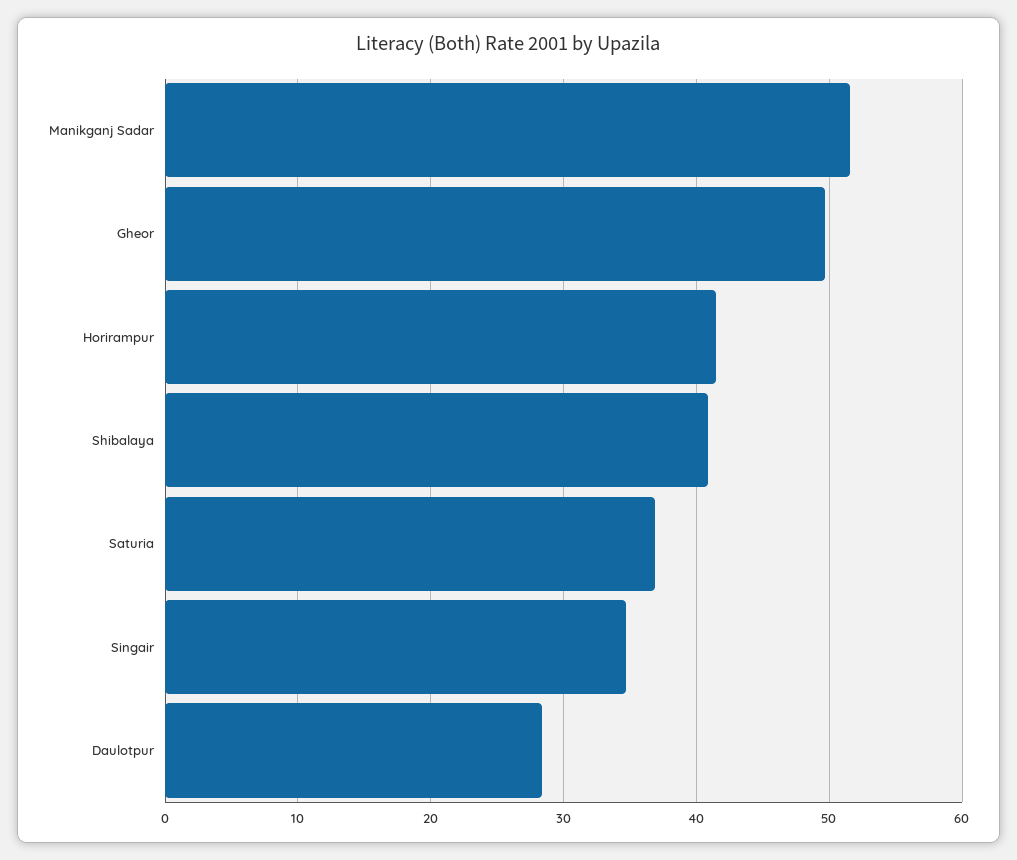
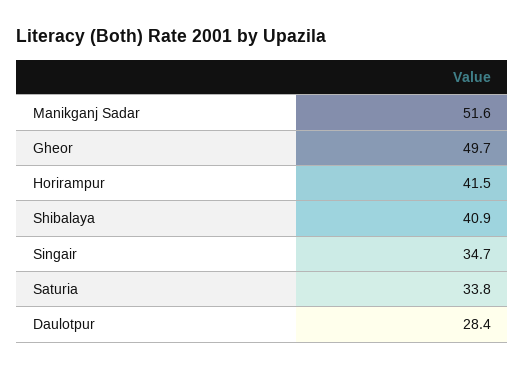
  {
    "Manikganj Sadar": 51.6,
    "Gheor": 49.7,
    "Horirampur": 41.5,
    "Shibalaya": 40.9,
-   "Saturia": 37,
+   "Saturia": 33.8,
    "Singair": 34.7,
    "Daulotpur": 28.4
  }

